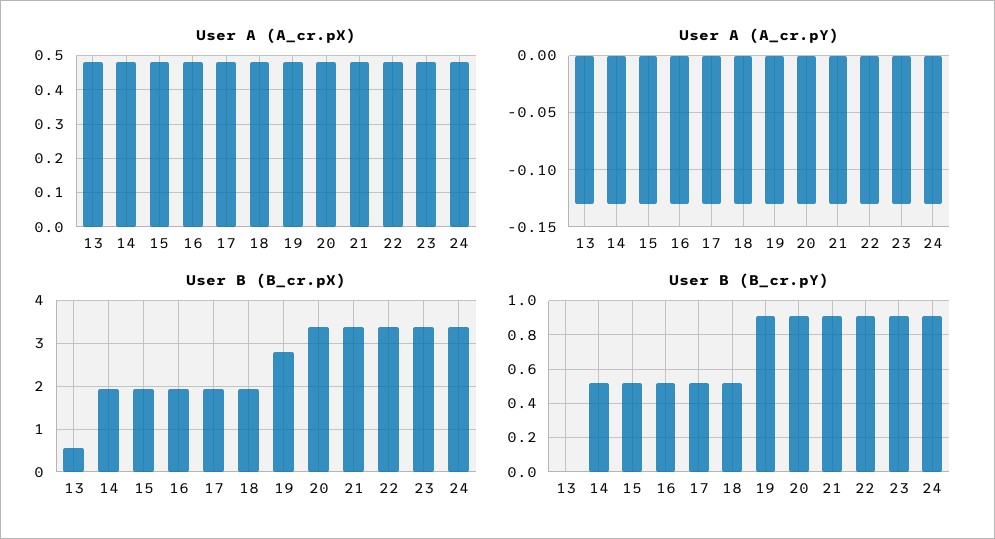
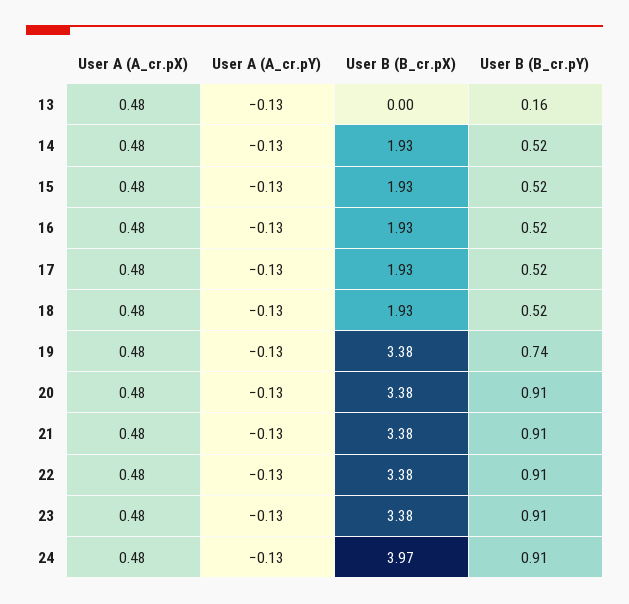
  {
    "User A (A_cr.pX)": {
      "13": 0.48,
      "14": 0.48,
      "15": 0.48,
      "16": 0.48,
      "17": 0.48,
      "18": 0.48,
      "19": 0.48,
      "20": 0.48,
      "21": 0.48,
      "22": 0.48,
      "23": 0.48,
      "24": 0.48
    },
    "User A (A_cr.pY)": {
      "13": -0.13,
      "14": -0.13,
      "15": -0.13,
      "16": -0.13,
      "17": -0.13,
      "18": -0.13,
      "19": -0.13,
      "20": -0.13,
      "21": -0.13,
      "22": -0.13,
      "23": -0.13,
      "24": -0.13
    },
    "User B (B_cr.pX)": {
-     "13": 0.6,
+     "13": 0,
      "14": 1.93,
      "15": 1.93,
      "16": 1.93,
      "17": 1.93,
      "18": 1.93,
-     "19": 2.8,
+     "19": 3.38,
      "20": 3.38,
      "21": 3.38,
      "22": 3.38,
      "23": 3.38,
-     "24": 3.4
+     "24": 3.97
    },
    "User B (B_cr.pY)": {
-     "13": 0,
+     "13": 0.16,
      "14": 0.52,
      "15": 0.52,
      "16": 0.52,
      "17": 0.52,
      "18": 0.52,
-     "19": 0.9,
+     "19": 0.74,
      "20": 0.91,
      "21": 0.91,
      "22": 0.91,
      "23": 0.91,
      "24": 0.91
    }
  }

